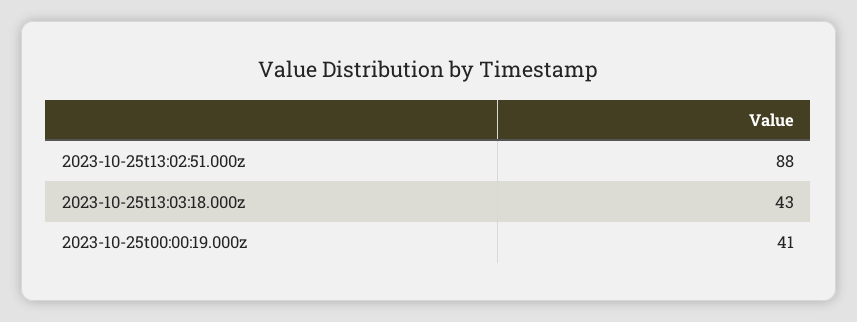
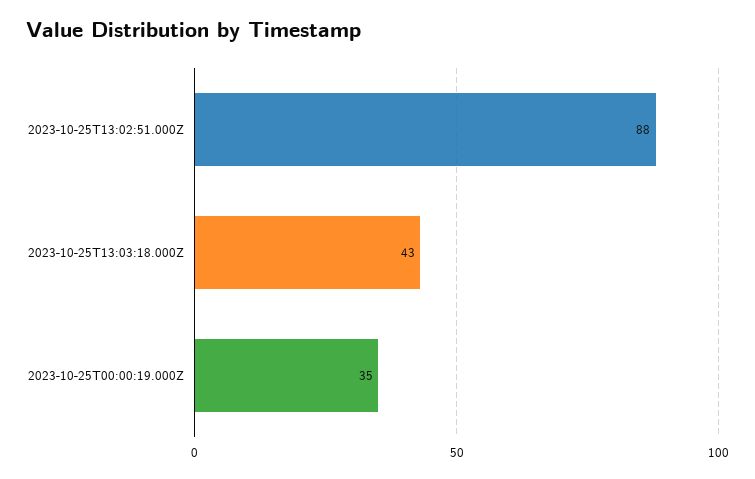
  {
    "2023-10-25t13:02:51.000z": 88,
    "2023-10-25t13:03:18.000z": 43,
-   "2023-10-25t00:00:19.000z": 41
+   "2023-10-25t00:00:19.000z": 35
  }

